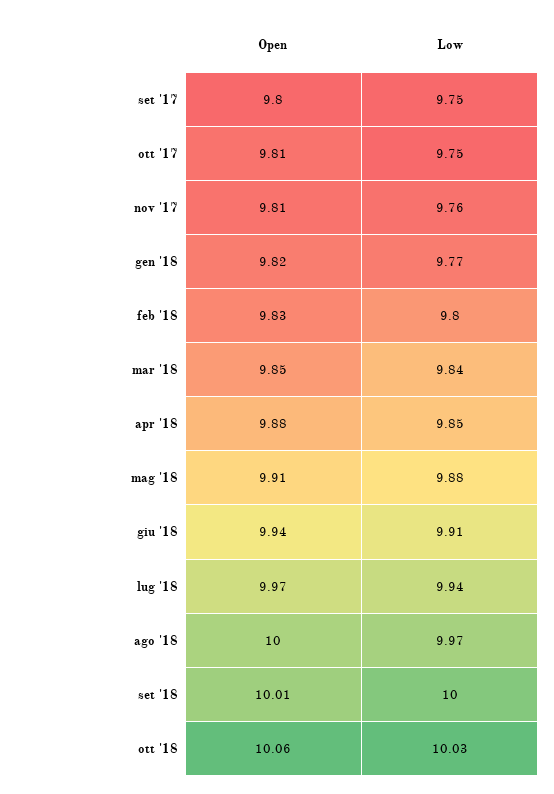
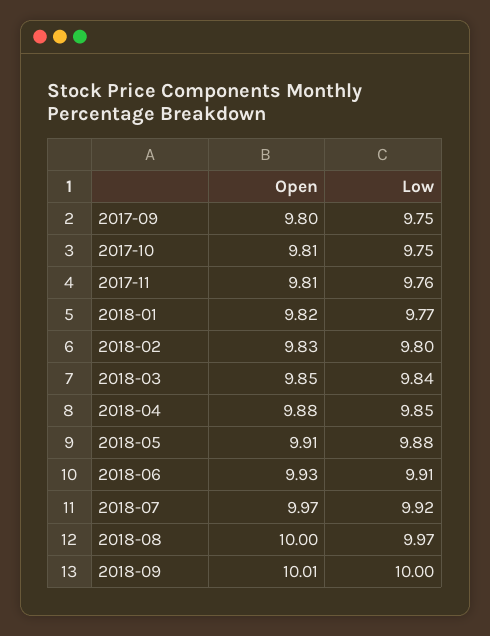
  {
    "Open": {
      "set '17": 9.8,
      "ott '17": 9.81,
      "nov '17": 9.81,
      "gen '18": 9.82,
      "feb '18": 9.83,
      "mar '18": 9.85,
      "apr '18": 9.88,
      "mag '18": 9.91,
-     "giu '18": 9.94,
+     "giu '18": 9.93,
      "lug '18": 9.97,
      "ago '18": 10,
-     "set '18": 10.01,
+     "set '18": 10.01
-     "ott '18": 10.06
    },
    "Low": {
      "set '17": 9.75,
      "ott '17": 9.75,
      "nov '17": 9.76,
      "gen '18": 9.77,
      "feb '18": 9.8,
      "mar '18": 9.84,
      "apr '18": 9.85,
      "mag '18": 9.88,
      "giu '18": 9.91,
-     "lug '18": 9.94,
+     "lug '18": 9.92,
      "ago '18": 9.97,
-     "set '18": 10,
+     "set '18": 10
-     "ott '18": 10.03
    }
  }

